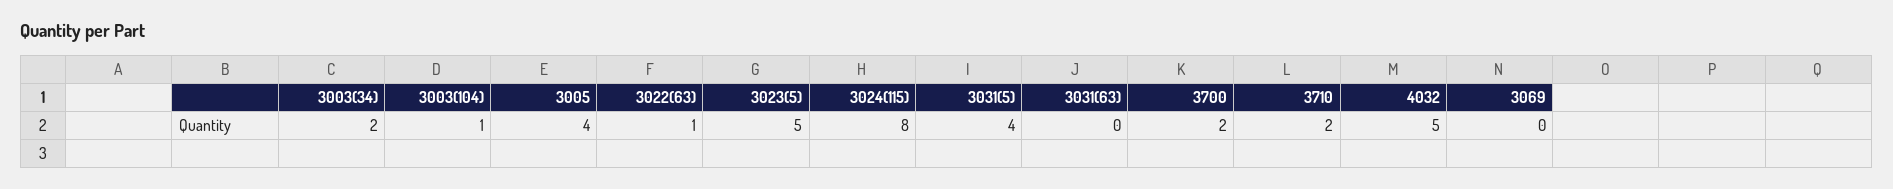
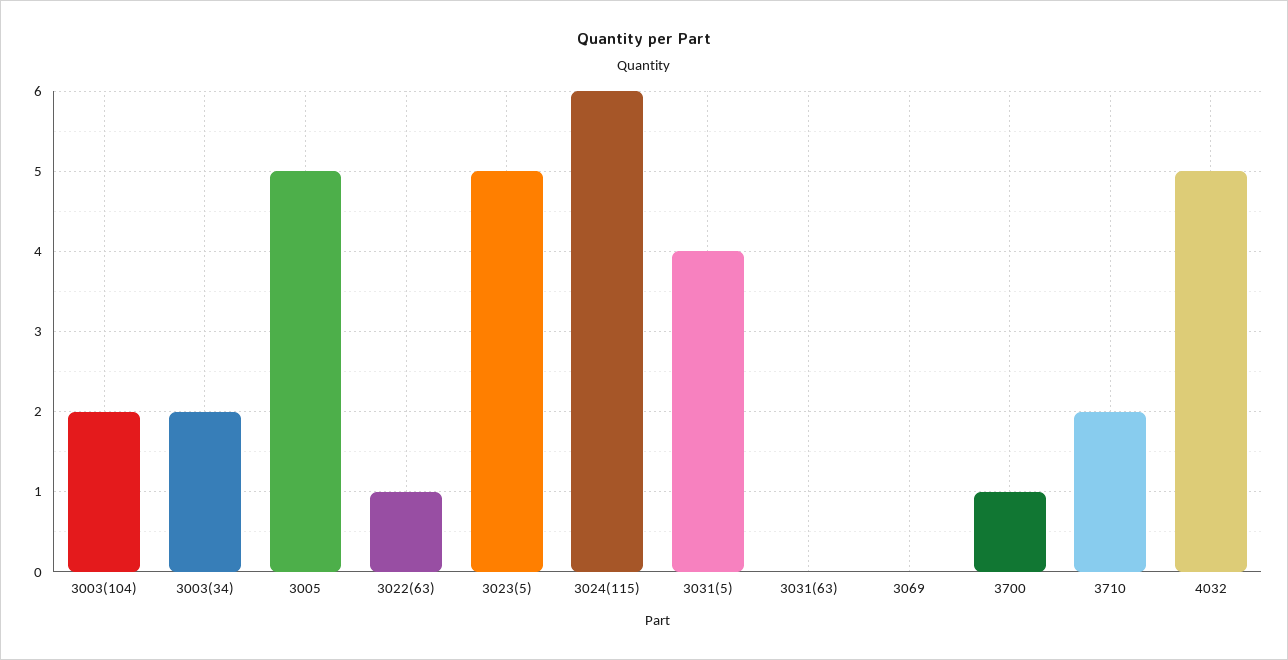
  {
    "3003(34)": 2,
-   "3003(104)": 1,
+   "3003(104)": 2,
-   "3005": 4,
+   "3005": 5,
    "3022(63)": 1,
    "3023(5)": 5,
-   "3024(115)": 8,
+   "3024(115)": 6,
    "3031(5)": 4,
    "3031(63)": 0,
-   "3700": 2,
+   "3700": 1,
    "3710": 2,
    "4032": 5,
    "3069": 0
  }

